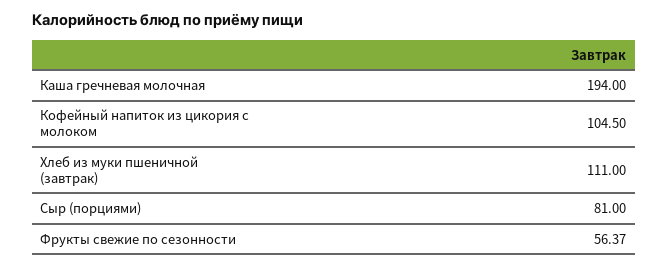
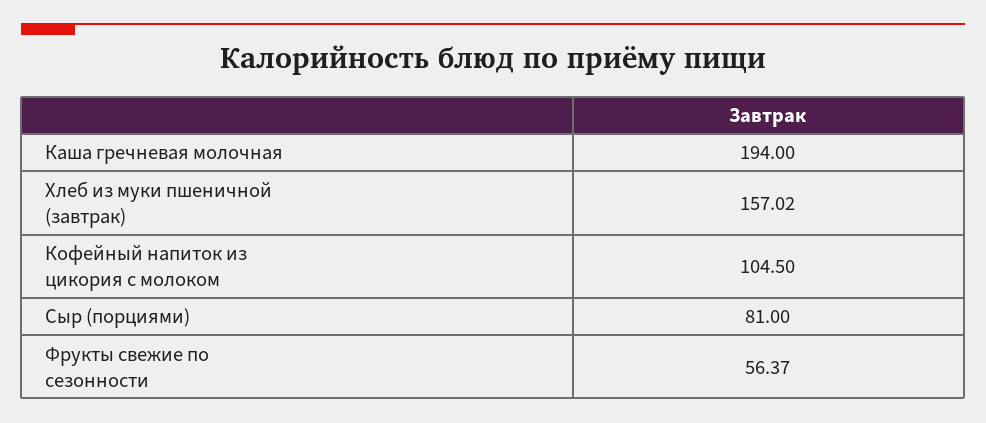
  {
    "Каша гречневая молочная": 194,
    "Кофейный напиток из цикория с молоком": 104.5,
-   "Хлеб из муки пшеничной (завтрак)": 111,
+   "Хлеб из муки пшеничной (завтрак)": 157.02,
    "Сыр (порциями)": 81,
    "Фрукты свежие по сезонности": 56.37
  }

